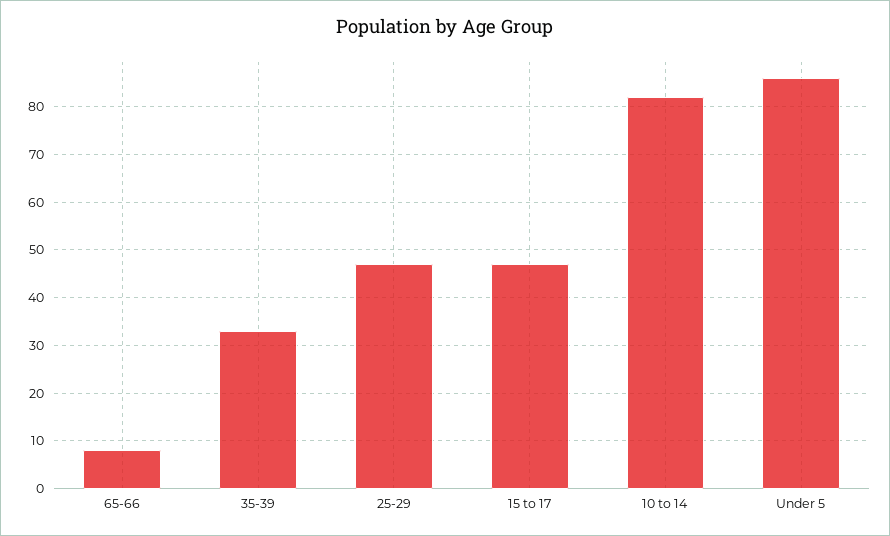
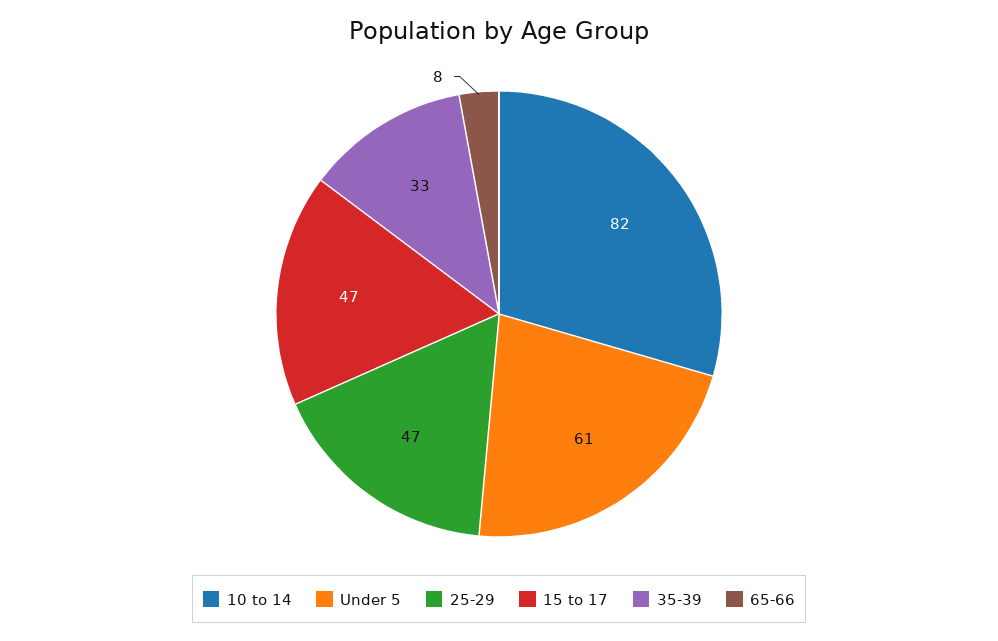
  {
    "65-66": 8,
    "35-39": 33,
    "25-29": 47,
    "15 to 17": 47,
    "10 to 14": 82,
-   "Under 5": 85
+   "Under 5": 61
  }

